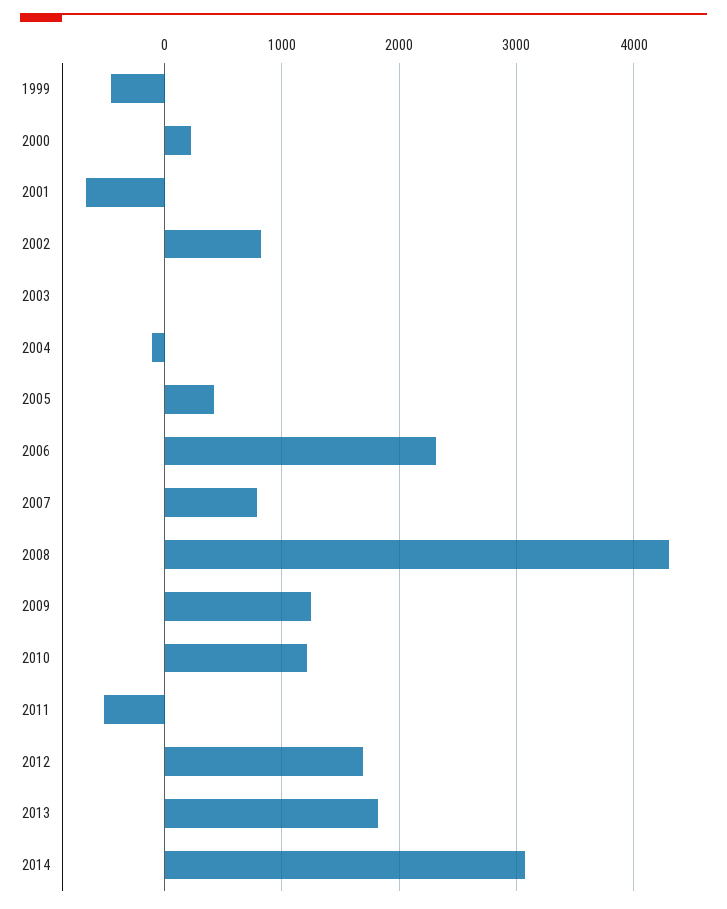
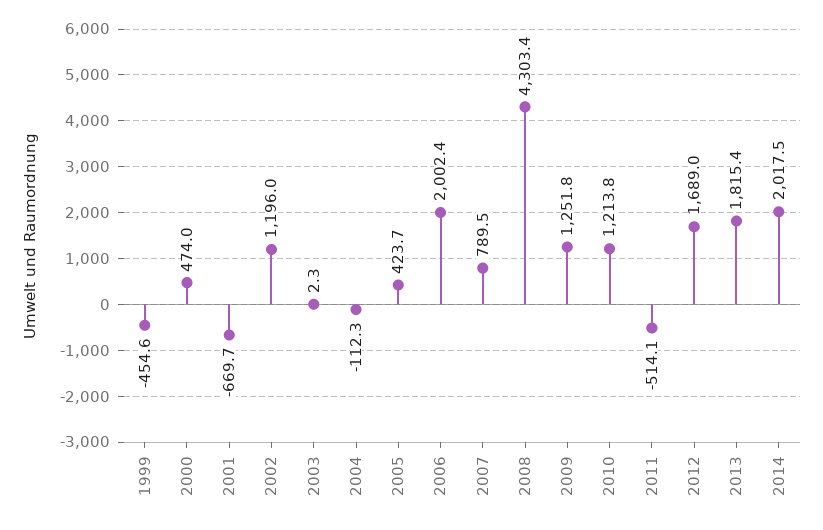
  {
    "1999": -454.6,
-   "2000": 200,
+   "2000": 474,
    "2001": -669.7,
-   "2002": 800,
+   "2002": 1196,
    "2003": 2.3,
    "2004": -112.3,
    "2005": 423.7,
-   "2006": 2300,
+   "2006": 2002.4,
    "2007": 789.5,
    "2008": 4303.4,
    "2009": 1251.8,
    "2010": 1213.8,
    "2011": -514.1,
    "2012": 1689,
    "2013": 1815.4,
-   "2014": 3100
+   "2014": 2017.5
  }

